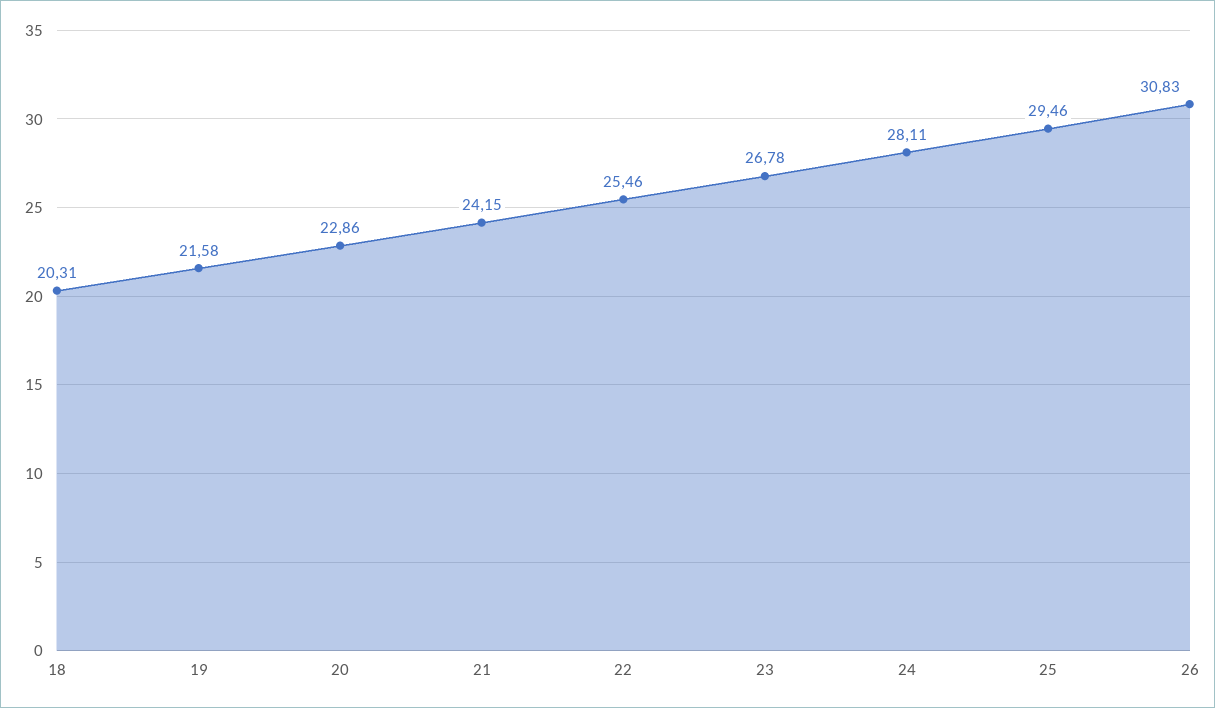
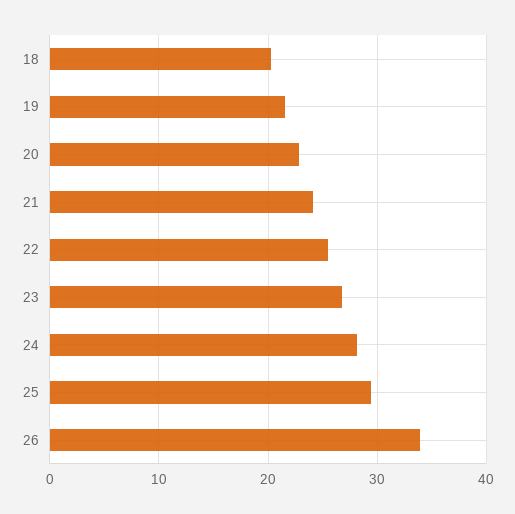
  {
    "18": 20.31,
    "19": 21.58,
    "20": 22.86,
    "21": 24.15,
    "22": 25.46,
    "23": 26.78,
    "24": 28.11,
    "25": 29.46,
-   "26": 30.83
+   "26": 34
  }

